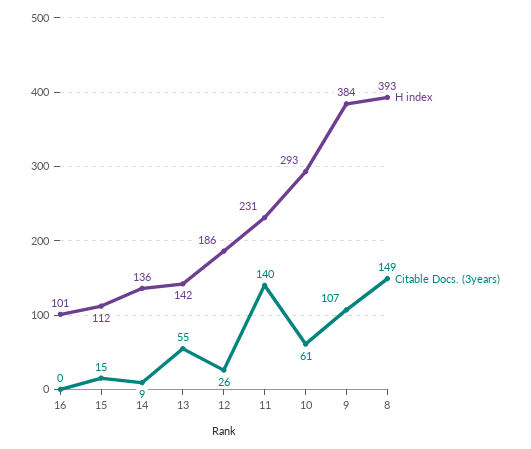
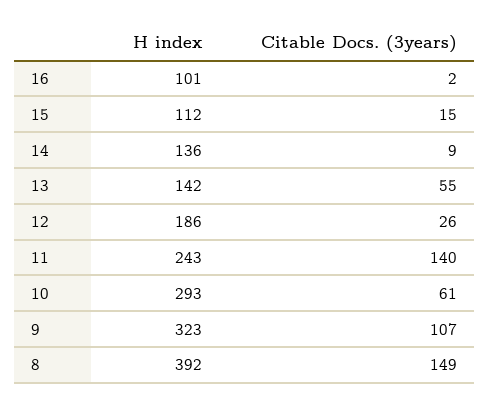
  {
    "H index": {
      "16": 101,
      "15": 112,
      "14": 136,
      "13": 142,
      "12": 186,
-     "11": 231,
+     "11": 243,
      "10": 293,
-     "9": 384,
+     "9": 323,
-     "8": 393
+     "8": 392
    },
    "Citable Docs. (3years)": {
-     "16": 0,
+     "16": 2,
      "15": 15,
      "14": 9,
      "13": 55,
      "12": 26,
      "11": 140,
      "10": 61,
      "9": 107,
      "8": 149
    }
  }

